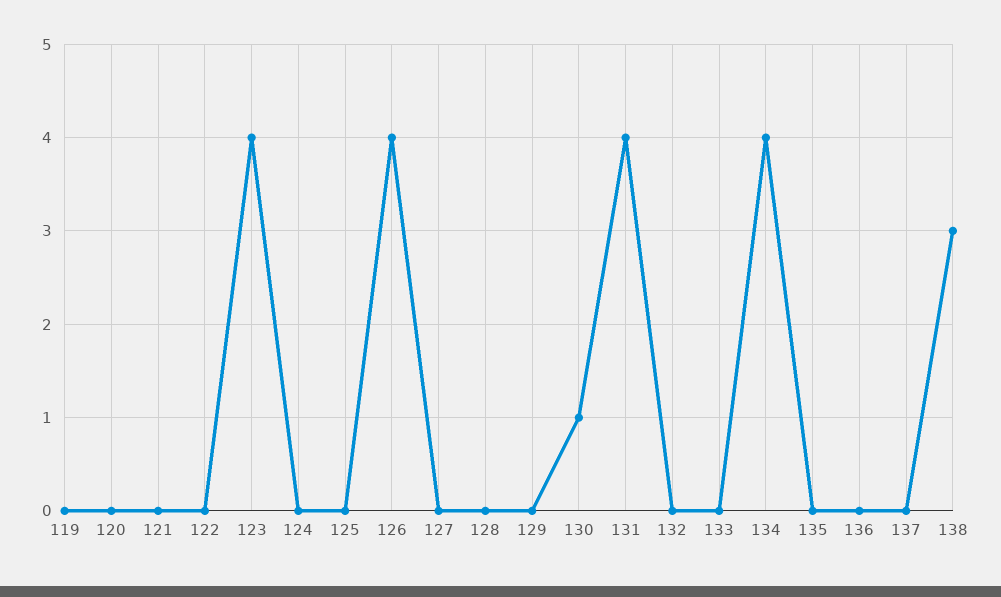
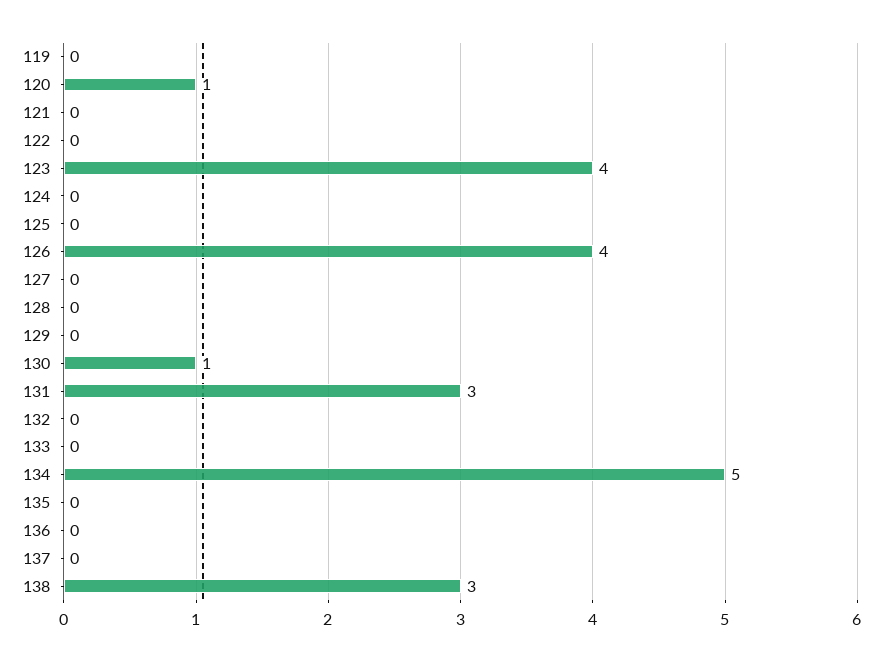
  {
    "119": 0,
-   "120": 0,
+   "120": 1,
    "121": 0,
    "122": 0,
    "123": 4,
    "124": 0,
    "125": 0,
    "126": 4,
    "127": 0,
    "128": 0,
    "129": 0,
    "130": 1,
-   "131": 4,
+   "131": 3,
    "132": 0,
    "133": 0,
-   "134": 4,
+   "134": 5,
    "135": 0,
    "136": 0,
    "137": 0,
    "138": 3
  }

